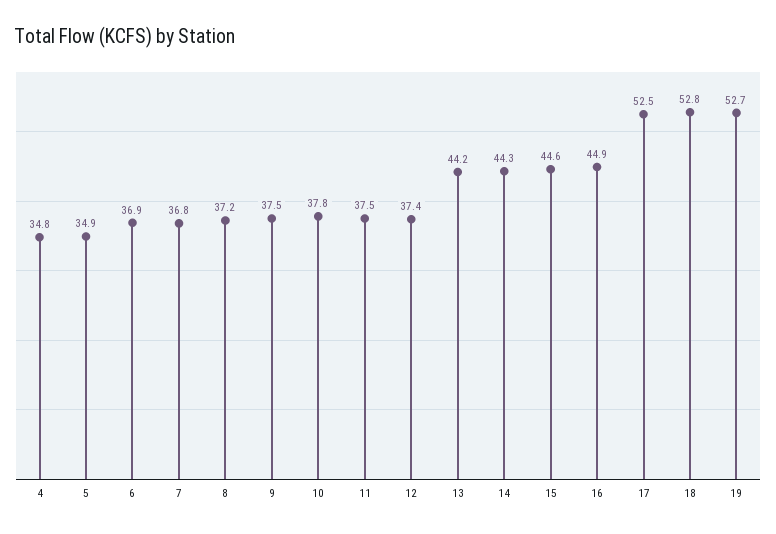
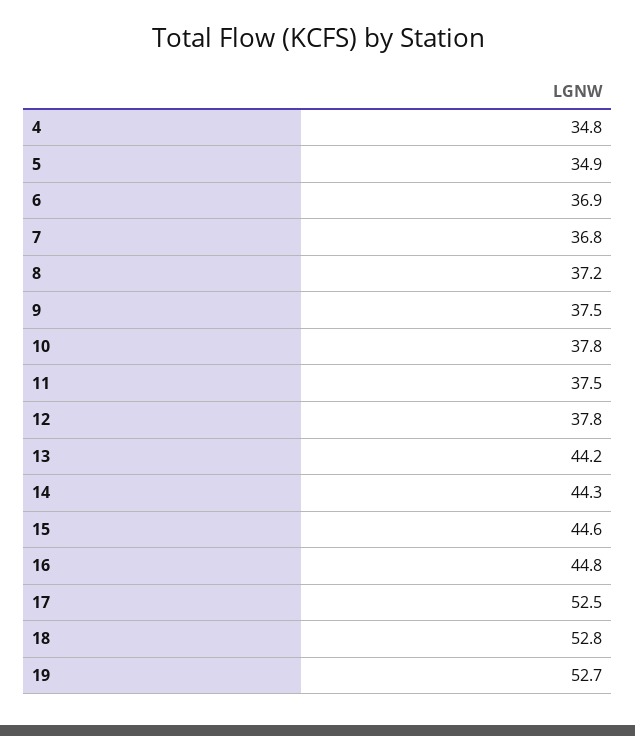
  {
    "4": 34.8,
    "5": 34.9,
    "6": 36.9,
    "7": 36.8,
    "8": 37.2,
    "9": 37.5,
    "10": 37.8,
    "11": 37.5,
-   "12": 37.4,
+   "12": 37.8,
    "13": 44.2,
    "14": 44.3,
    "15": 44.6,
-   "16": 44.9,
+   "16": 44.8,
    "17": 52.5,
    "18": 52.8,
    "19": 52.7
  }

